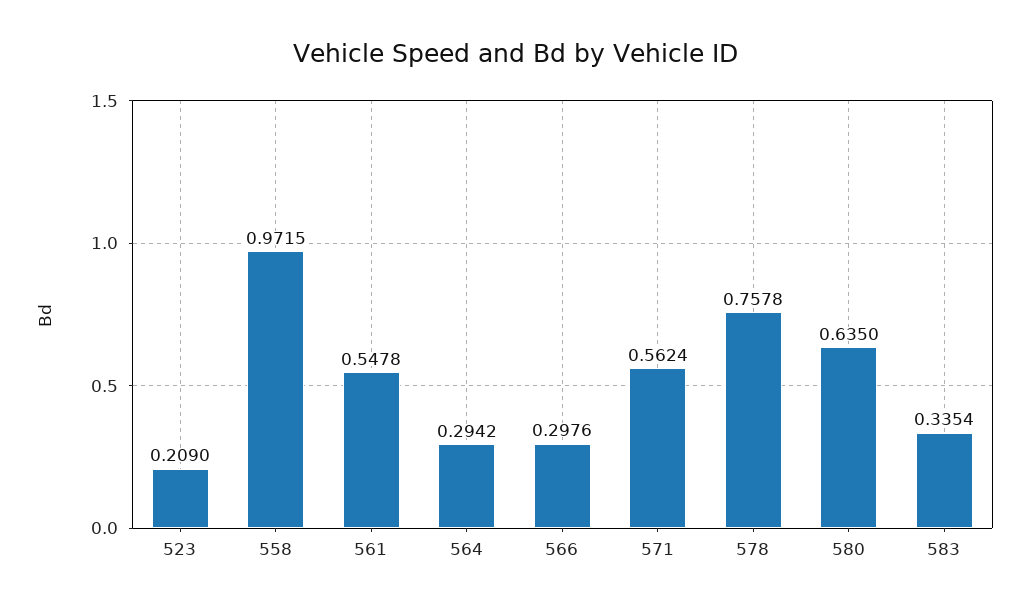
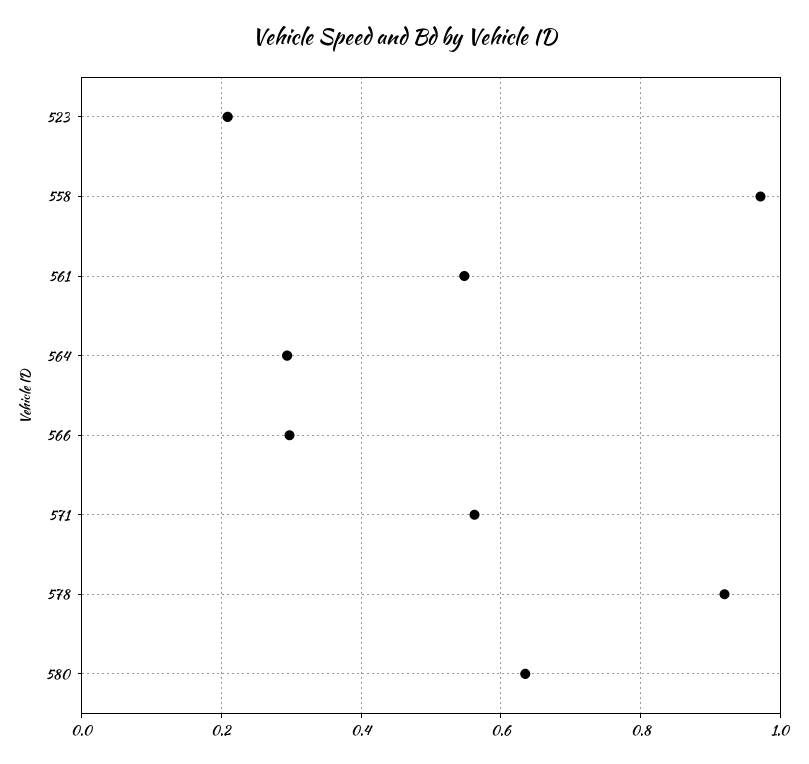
  {
    "523": 0.209,
    "558": 0.9715,
    "561": 0.5478,
    "564": 0.2942,
    "566": 0.2976,
    "571": 0.5624,
-   "578": 0.7578,
+   "578": 0.92,
-   "580": 0.635,
+   "580": 0.635
-   "583": 0.3354
  }

